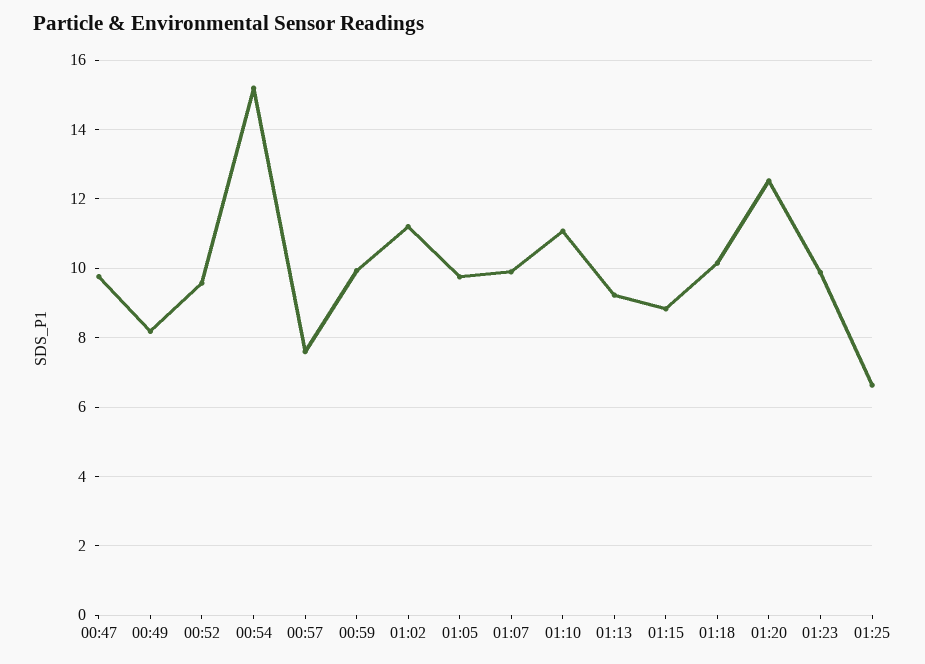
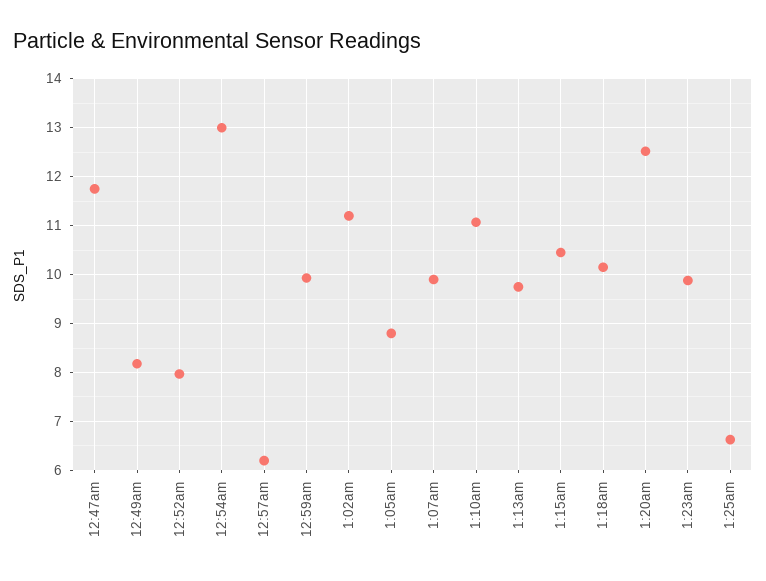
  {
-   "00:47": 9.8,
+   "00:47": 11.8,
    "00:49": 8.2,
-   "00:52": 9.6,
+   "00:52": 8,
-   "00:54": 15.2,
+   "00:54": 13,
-   "00:57": 7.6,
+   "00:57": 6.2,
    "00:59": 10,
    "01:02": 11.2,
-   "01:05": 9.8,
+   "01:05": 8.8,
    "01:07": 10,
    "01:10": 11,
-   "01:13": 9.2,
+   "01:13": 9.8,
-   "01:15": 8.8,
+   "01:15": 10.4,
    "01:18": 10.2,
    "01:20": 12.6,
    "01:23": 9.8,
    "01:25": 6.6
  }

